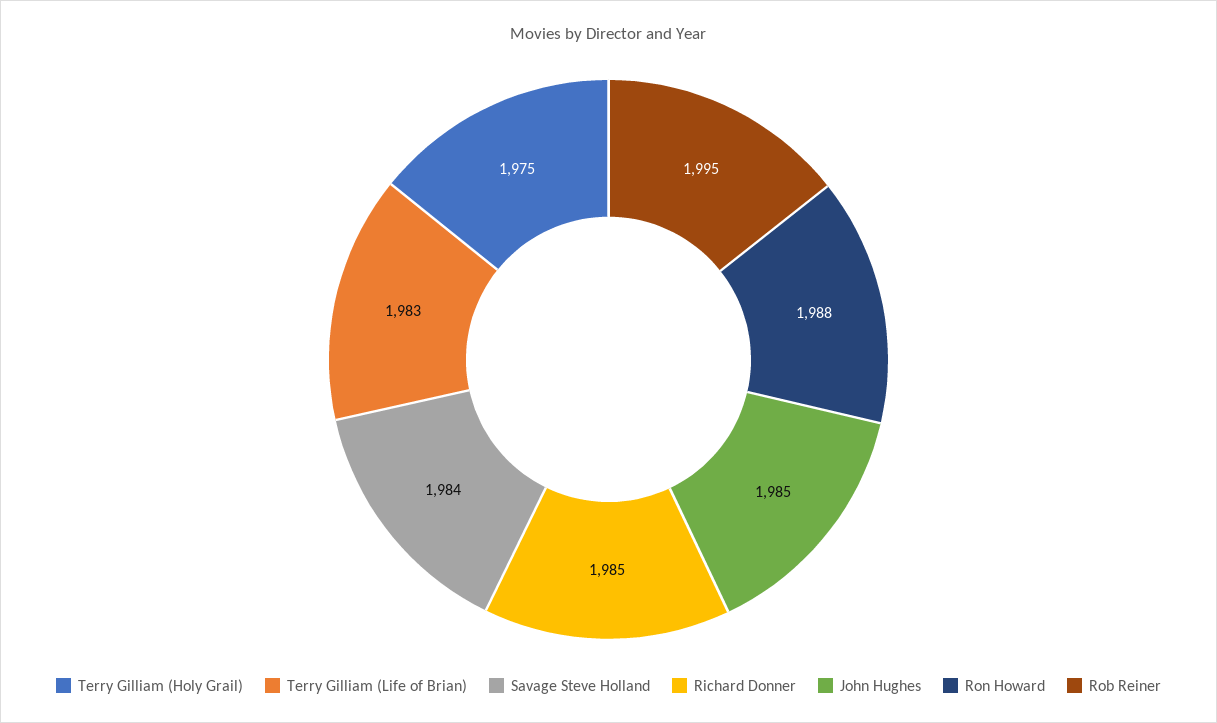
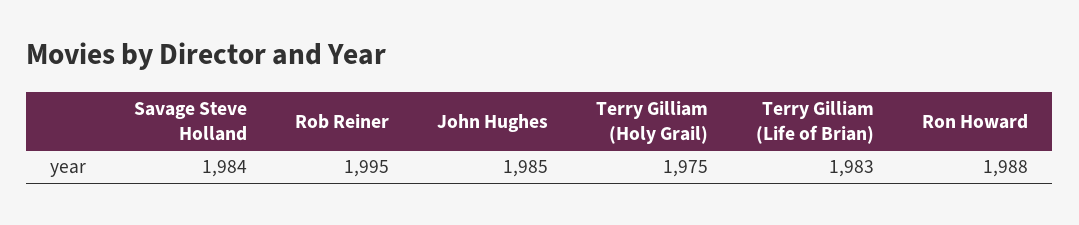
  {
    "Terry Gilliam (Holy Grail)": 1975,
    "Terry Gilliam (Life of Brian)": 1983,
    "Savage Steve Holland": 1984,
-   "Richard Donner": 1985,
    "John Hughes": 1985,
    "Ron Howard": 1988,
    "Rob Reiner": 1995
  }

